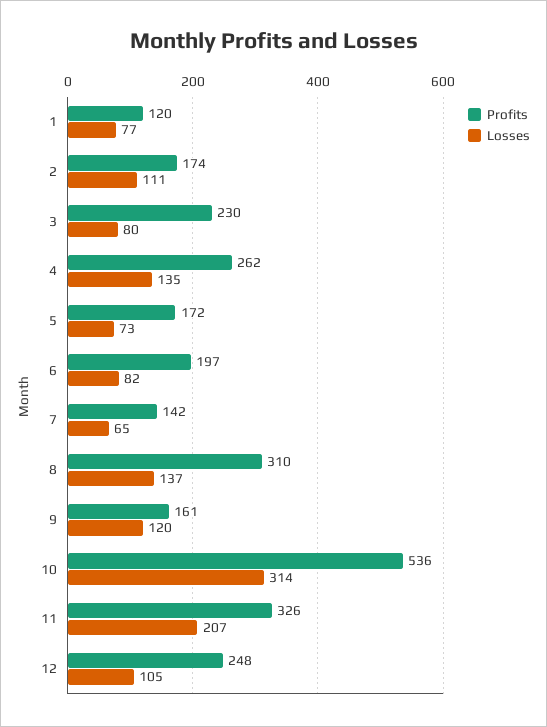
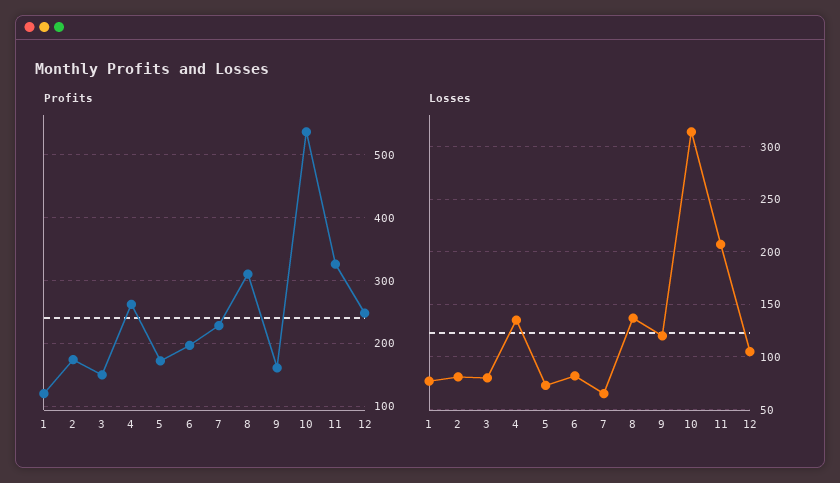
  {
    "Profits": {
      "1": 120,
      "2": 174,
-     "3": 230,
+     "3": 150,
      "4": 262,
      "5": 172,
      "6": 197,
-     "7": 142,
+     "7": 230,
      "8": 310,
      "9": 161,
      "10": 536,
      "11": 326,
      "12": 248
    },
    "Losses": {
      "1": 77,
-     "2": 111,
+     "2": 80,
      "3": 80,
      "4": 135,
      "5": 73,
      "6": 82,
      "7": 65,
      "8": 137,
      "9": 120,
      "10": 314,
      "11": 207,
      "12": 105
    }
  }

